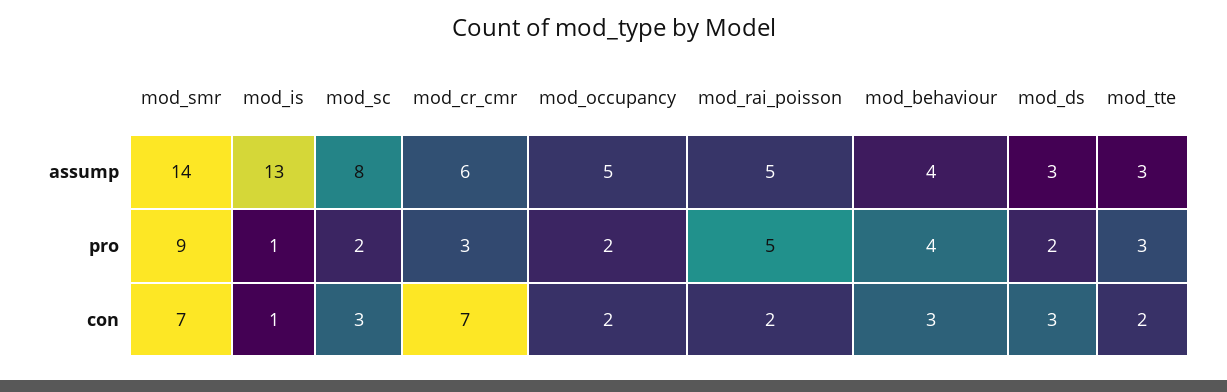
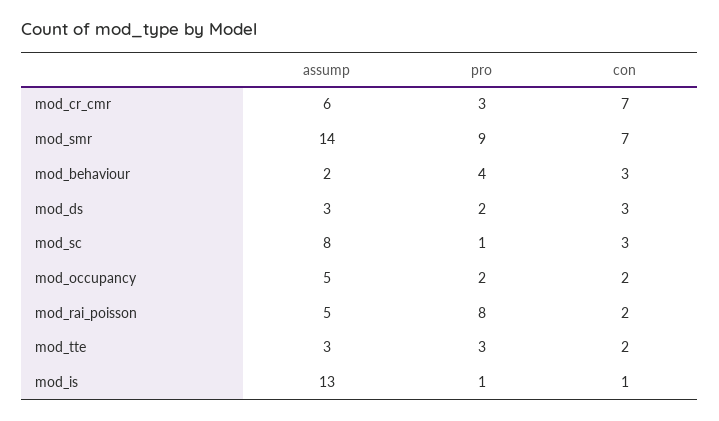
  {
    "mod_smr": {
      "assump": 14,
      "pro": 9,
      "con": 7
    },
    "mod_is": {
      "assump": 13,
      "pro": 1,
      "con": 1
    },
    "mod_sc": {
      "assump": 8,
-     "pro": 2,
+     "pro": 1,
      "con": 3
    },
    "mod_cr_cmr": {
      "assump": 6,
      "pro": 3,
      "con": 7
    },
    "mod_occupancy": {
      "assump": 5,
      "pro": 2,
      "con": 2
    },
    "mod_rai_poisson": {
      "assump": 5,
-     "pro": 5,
+     "pro": 8,
      "con": 2
    },
    "mod_behaviour": {
-     "assump": 4,
+     "assump": 2,
      "pro": 4,
      "con": 3
    },
    "mod_ds": {
      "assump": 3,
      "pro": 2,
      "con": 3
    },
    "mod_tte": {
      "assump": 3,
      "pro": 3,
      "con": 2
    }
  }

